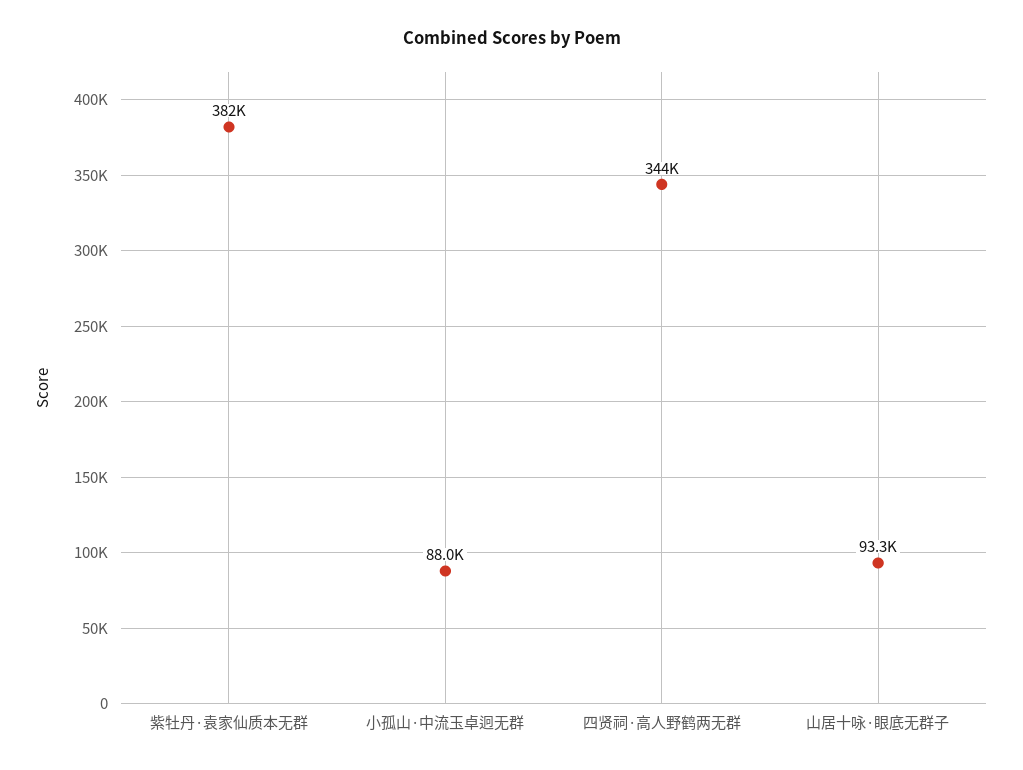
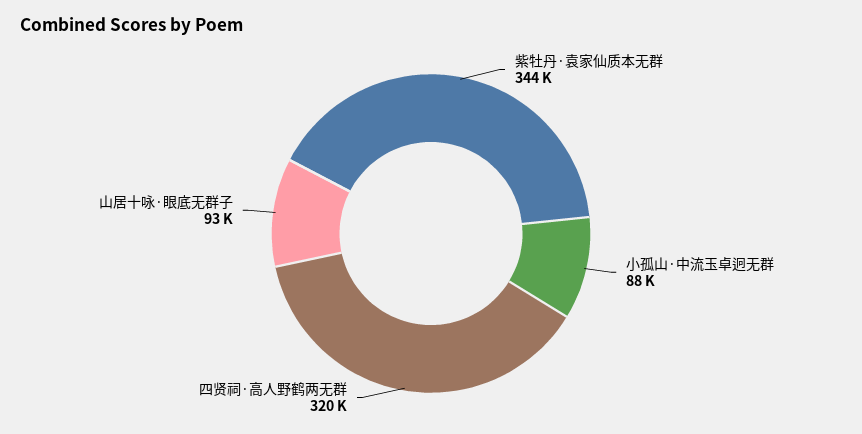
  {
-   "紫牡丹·袁家仙质本无群": 382000,
+   "紫牡丹·袁家仙质本无群": 344000,
    "小孤山·中流玉卓迥无群": 88000,
-   "四贤祠·高人野鹤两无群": 344000,
+   "四贤祠·高人野鹤两无群": 320000,
    "山居十咏·眼底无群子": 93300
  }

